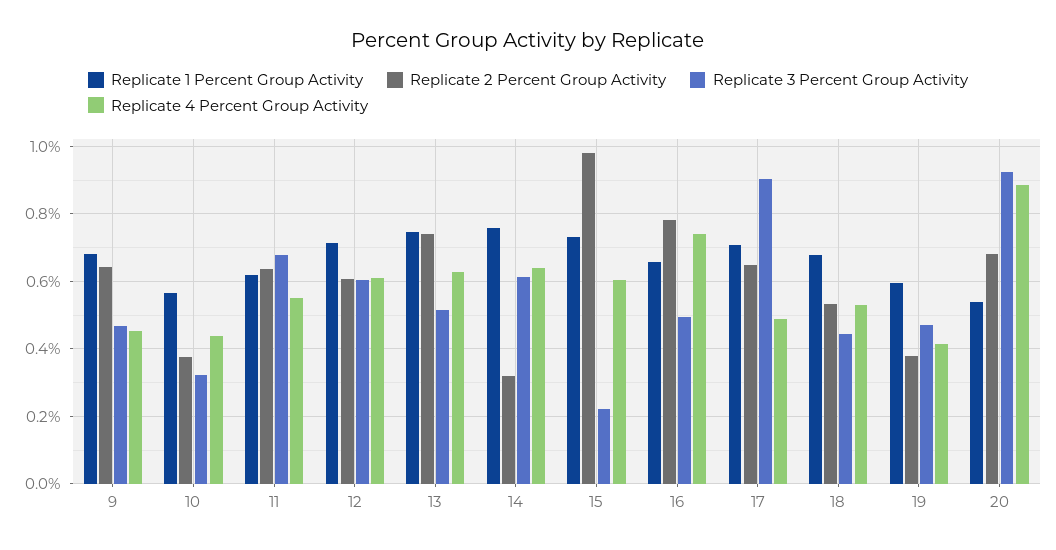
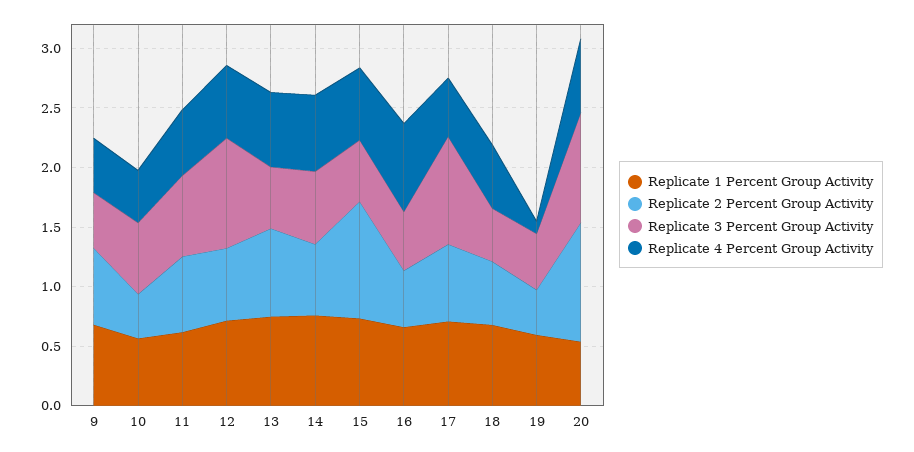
  {
    "Replicate 1 Percent Group Activity": {
      "9": 0.68,
      "10": 0.56,
      "11": 0.62,
      "12": 0.72,
      "13": 0.74,
      "14": 0.76,
      "15": 0.74,
      "16": 0.66,
      "17": 0.7,
      "18": 0.68,
      "19": 0.6,
      "20": 0.54
    },
    "Replicate 2 Percent Group Activity": {
      "9": 0.64,
      "10": 0.38,
      "11": 0.64,
      "12": 0.6,
      "13": 0.74,
-     "14": 0.32,
+     "14": 0.6,
      "15": 0.98,
-     "16": 0.78,
+     "16": 0.5,
      "17": 0.66,
      "18": 0.54,
      "19": 0.38,
-     "20": 0.68
+     "20": 1
    },
    "Replicate 3 Percent Group Activity": {
      "9": 0.46,
-     "10": 0.32,
+     "10": 0.6,
      "11": 0.68,
-     "12": 0.6,
+     "12": 0.9,
      "13": 0.52,
      "14": 0.62,
-     "15": 0.22,
+     "15": 0.5,
      "16": 0.5,
      "17": 0.9,
      "18": 0.44,
      "19": 0.46,
      "20": 0.92
    },
    "Replicate 4 Percent Group Activity": {
      "9": 0.46,
      "10": 0.44,
      "11": 0.56,
      "12": 0.6,
      "13": 0.62,
      "14": 0.64,
      "15": 0.6,
      "16": 0.74,
      "17": 0.48,
      "18": 0.54,
-     "19": 0.42,
+     "19": 0.1,
-     "20": 0.88
+     "20": 0.6
    }
  }

